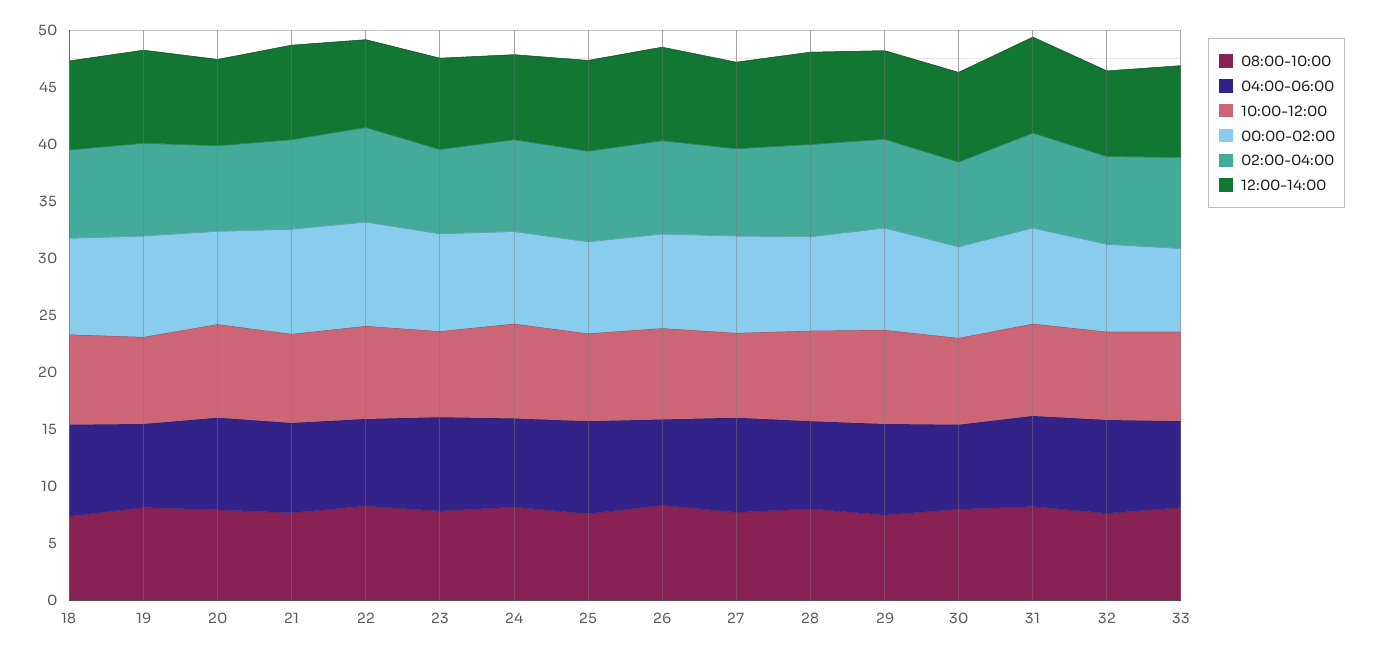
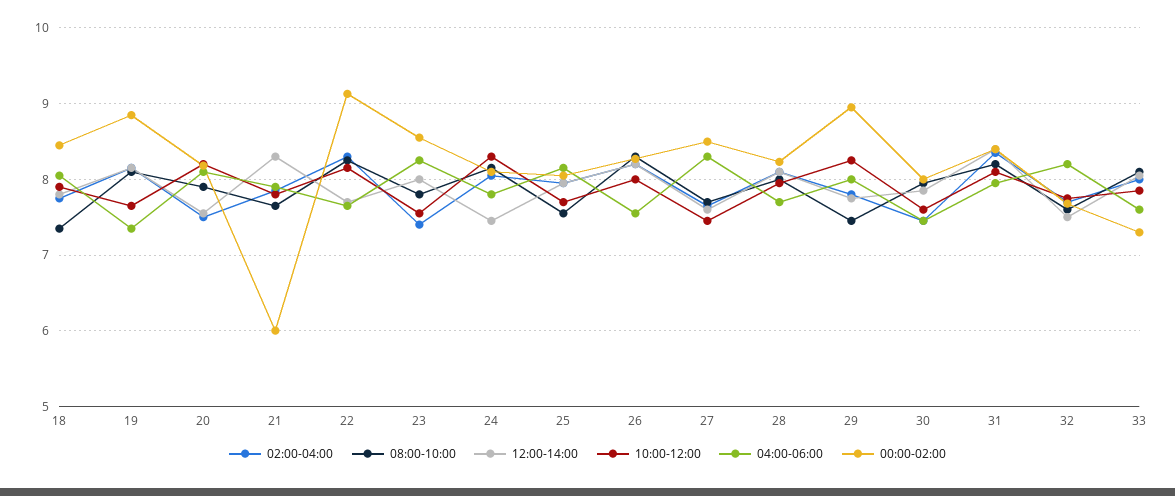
  {
    "08:00-10:00": {
      "18": 7.4,
      "19": 8.1,
      "20": 7.9,
      "21": 7.7,
      "22": 8.3,
      "23": 7.8,
      "24": 8.2,
      "25": 7.6,
      "26": 8.3,
      "27": 7.7,
      "28": 8,
      "29": 7.5,
      "30": 8,
      "31": 8.2,
      "32": 7.6,
      "33": 8.1
    },
    "04:00-06:00": {
      "18": 8.1,
      "19": 7.4,
      "20": 8.1,
      "21": 7.9,
      "22": 7.7,
      "23": 8.3,
      "24": 7.8,
      "25": 8.2,
      "26": 7.6,
      "27": 8.3,
      "28": 7.7,
      "29": 8,
      "30": 7.5,
      "31": 8,
      "32": 8.2,
      "33": 7.6
    },
    "10:00-12:00": {
      "18": 7.9,
      "19": 7.7,
      "20": 8.2,
      "21": 7.8,
      "22": 8.2,
      "23": 7.6,
      "24": 8.3,
      "25": 7.7,
      "26": 8,
      "27": 7.5,
      "28": 8,
      "29": 8.3,
      "30": 7.6,
      "31": 8.1,
      "32": 7.8,
      "33": 7.9
    },
    "00:00-02:00": {
      "18": 8.5,
      "19": 8.9,
      "20": 8.2,
-     "21": 9,
+     "21": 6,
      "22": 9.1,
      "23": 8.6,
      "24": 8.1,
      "25": 8.1,
      "26": 8.3,
      "27": 8.5,
      "28": 8.2,
      "29": 9,
      "30": 8,
      "31": 8.4,
      "32": 7.7,
      "33": 7.3
    },
    "02:00-04:00": {
      "18": 7.8,
      "19": 8.2,
      "20": 7.5,
      "21": 7.9,
      "22": 8.3,
      "23": 7.4,
      "24": 8.1,
      "25": 8,
      "26": 8.2,
      "27": 7.7,
      "28": 8.1,
      "29": 7.8,
      "30": 7.5,
      "31": 8.4,
      "32": 7.7,
      "33": 8
    },
    "12:00-14:00": {
      "18": 7.8,
      "19": 8.2,
      "20": 7.6,
      "21": 8.3,
      "22": 7.7,
      "23": 8,
      "24": 7.5,
      "25": 8,
      "26": 8.2,
      "27": 7.6,
      "28": 8.1,
      "29": 7.8,
      "30": 7.9,
      "31": 8.4,
      "32": 7.5,
      "33": 8.1
    }
  }

